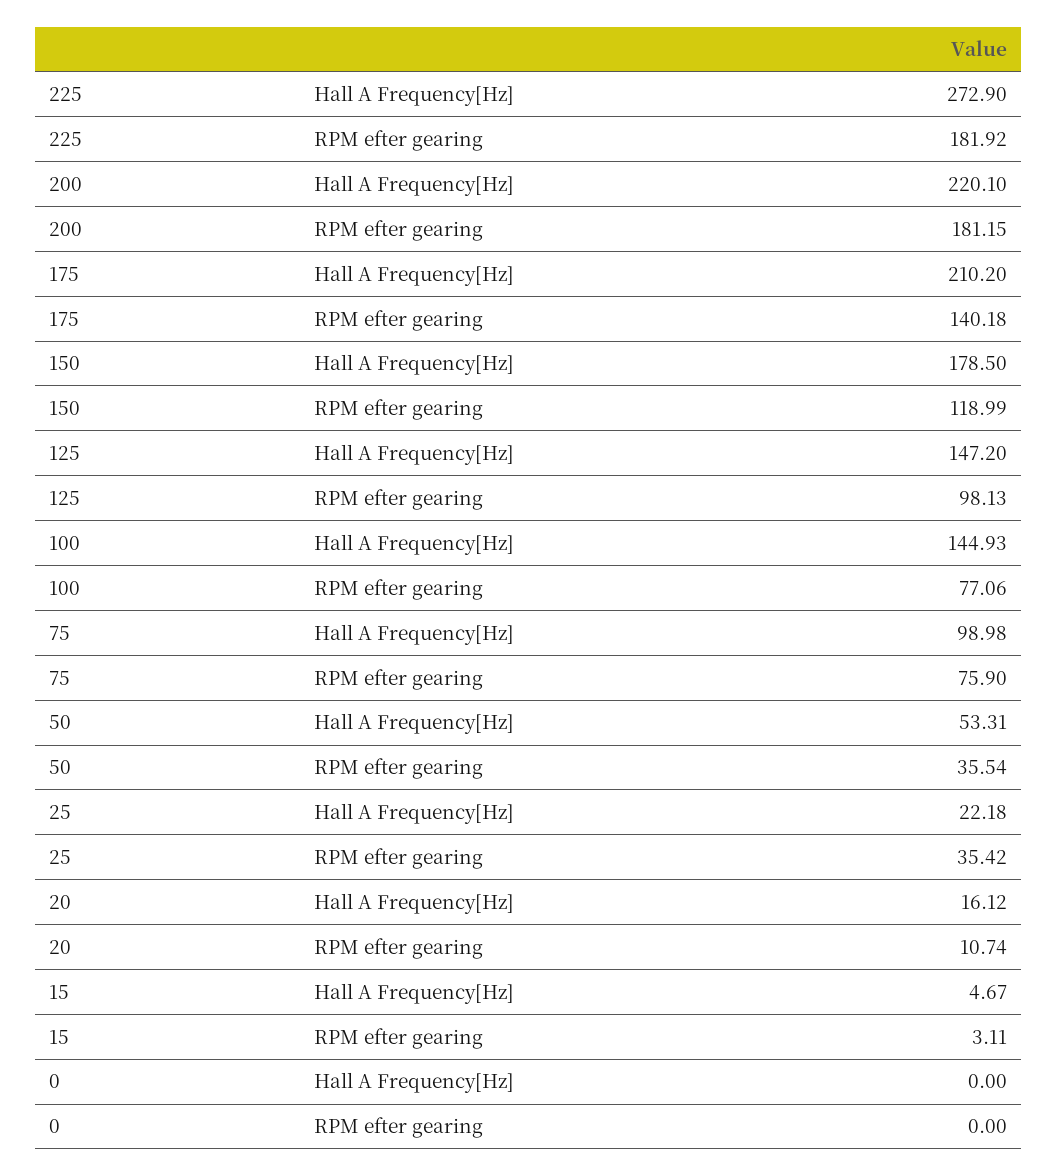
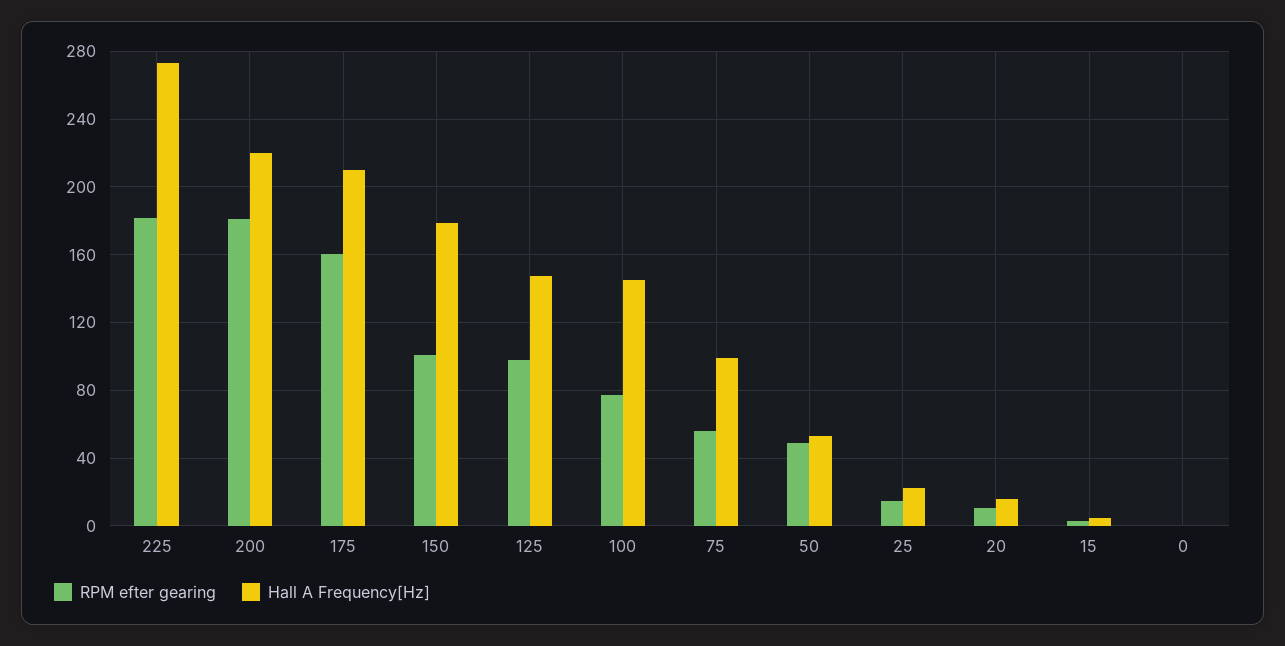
  {
    "Hall A Frequency[Hz]": {
      "225": 272.9,
      "200": 220.1,
      "175": 210.2,
      "150": 178.5,
      "125": 147.2,
      "100": 144.93,
      "75": 98.98,
      "50": 53.31,
      "25": 22.18,
      "20": 16.12,
      "15": 4.67,
      "0": 0
    },
    "RPM efter gearing": {
      "225": 181.92,
      "200": 181.15,
-     "175": 140.18,
+     "175": 160,
-     "150": 118.99,
+     "150": 100,
      "125": 98.13,
      "100": 77.06,
-     "75": 75.9,
+     "75": 55,
-     "50": 35.54,
+     "50": 50,
-     "25": 35.42,
+     "25": 15,
      "20": 10.74,
      "15": 3.11,
      "0": 0
    }
  }

